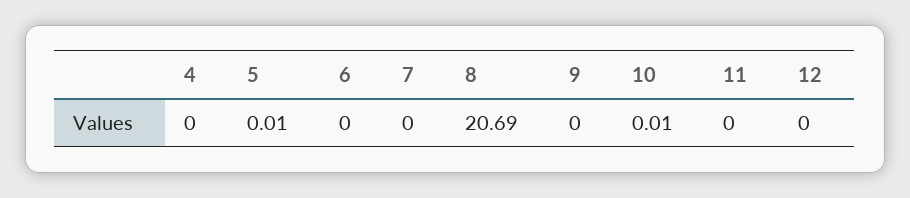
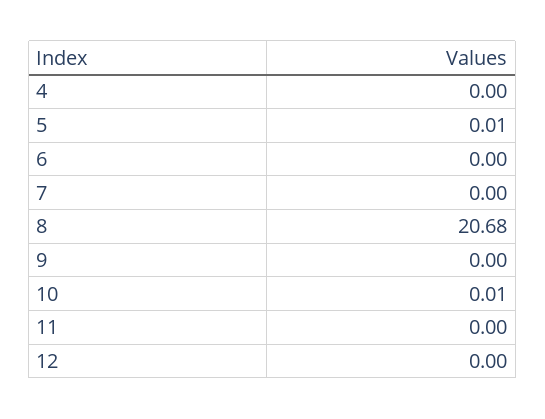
  {
    "4": 0,
    "5": 0.01,
    "6": 0,
    "7": 0,
-   "8": 20.69,
+   "8": 20.68,
    "9": 0,
    "10": 0.01,
    "11": 0,
    "12": 0
  }

